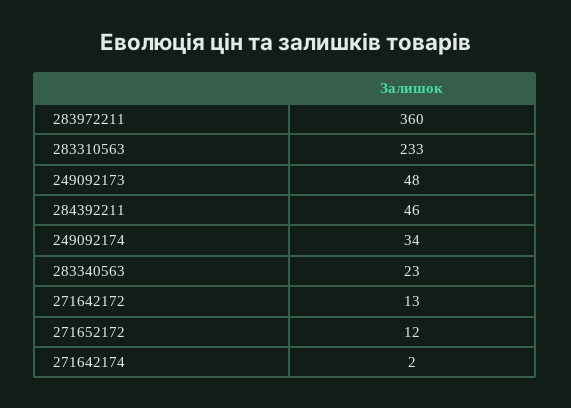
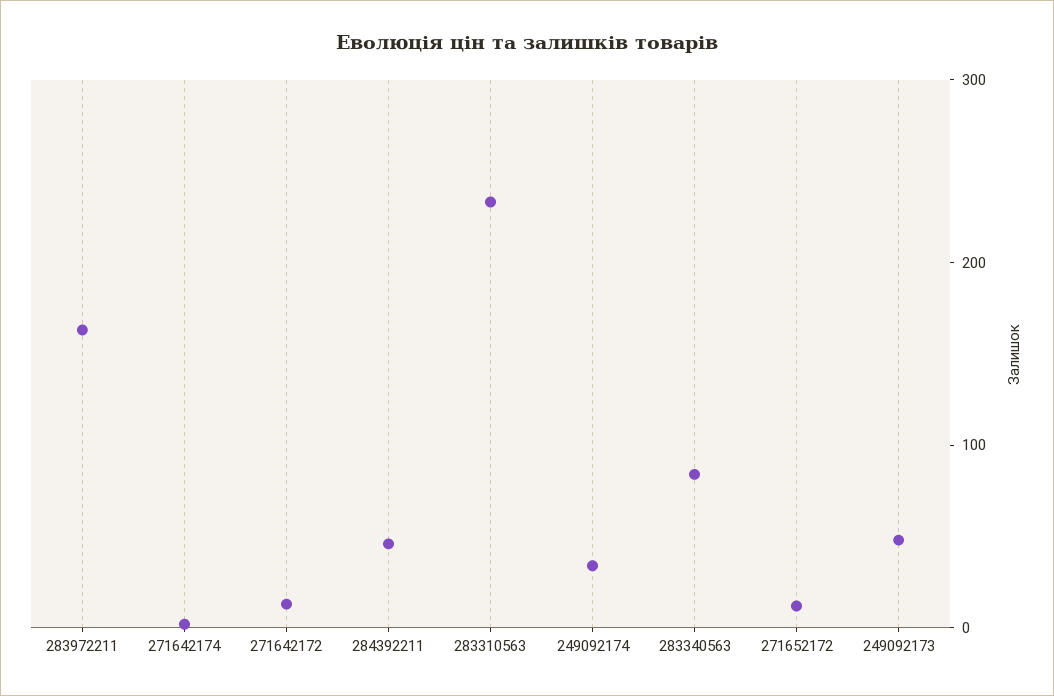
  {
-   "283972211": 360,
+   "283972211": 160,
    "283310563": 233,
    "249092173": 48,
    "284392211": 46,
    "249092174": 34,
-   "283340563": 23,
+   "283340563": 80,
    "271642172": 13,
    "271652172": 12,
    "271642174": 2
  }

